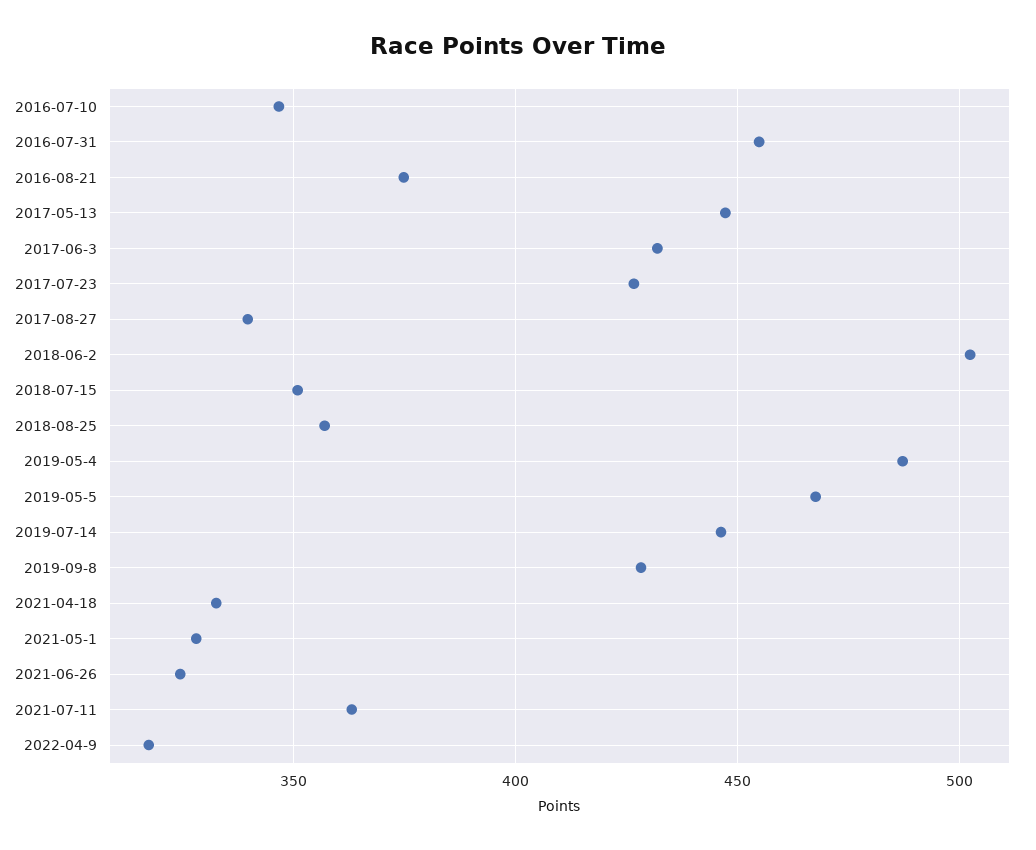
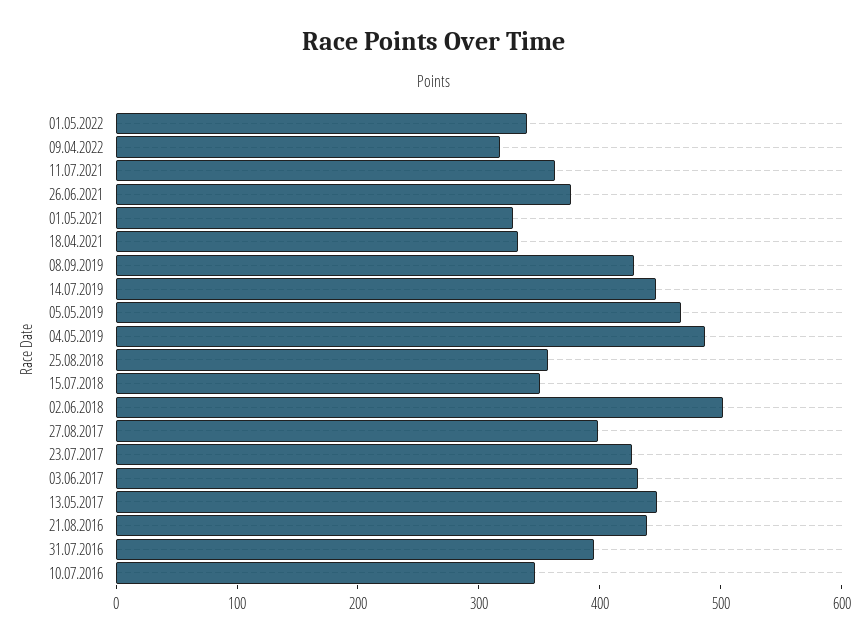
  {
    "2016-07-10": 345,
-   "2016-07-31": 455,
+   "2016-07-31": 400,
-   "2016-08-21": 375,
+   "2016-08-21": 440,
    "2017-05-13": 445,
    "2017-06-3": 430,
    "2017-07-23": 425,
-   "2017-08-27": 340,
+   "2017-08-27": 400,
    "2018-06-2": 500,
    "2018-07-15": 350,
    "2018-08-25": 355,
    "2019-05-4": 485,
    "2019-05-5": 470,
    "2019-07-14": 445,
    "2019-09-8": 430,
    "2021-04-18": 335,
    "2021-05-1": 330,
-   "2021-06-26": 325,
+   "2021-06-26": 380,
    "2021-07-11": 365,
-   "2022-04-9": 315
+   "2022-04-9": 315,
+   "01.05.2022": 340
  }

